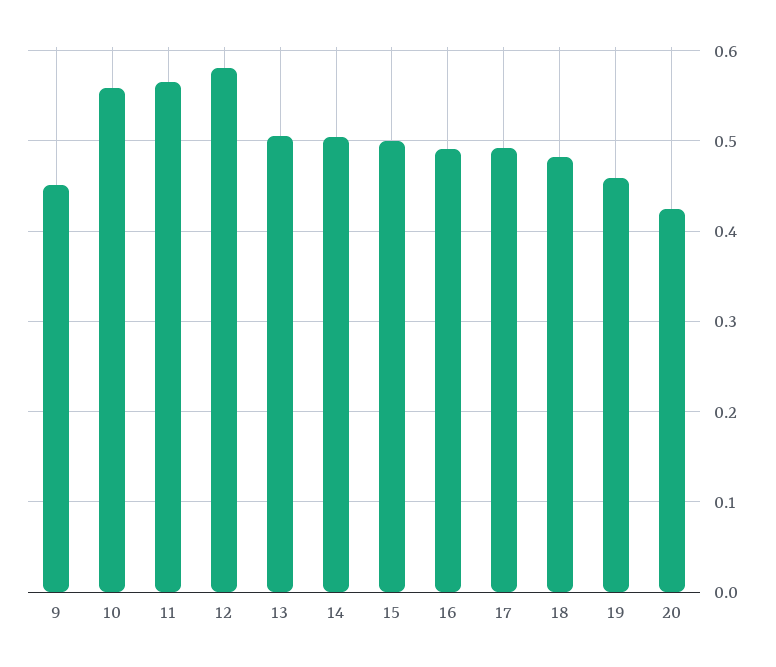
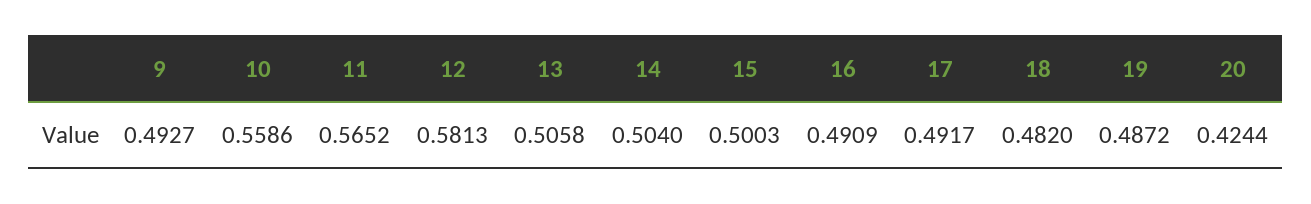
  {
-   "9": 0.45,
+   "9": 0.4927,
    "10": 0.5586,
    "11": 0.5652,
    "12": 0.5813,
    "13": 0.5058,
    "14": 0.504,
    "15": 0.5003,
    "16": 0.4909,
    "17": 0.4917,
    "18": 0.482,
-   "19": 0.46,
+   "19": 0.4872,
    "20": 0.4244
  }

